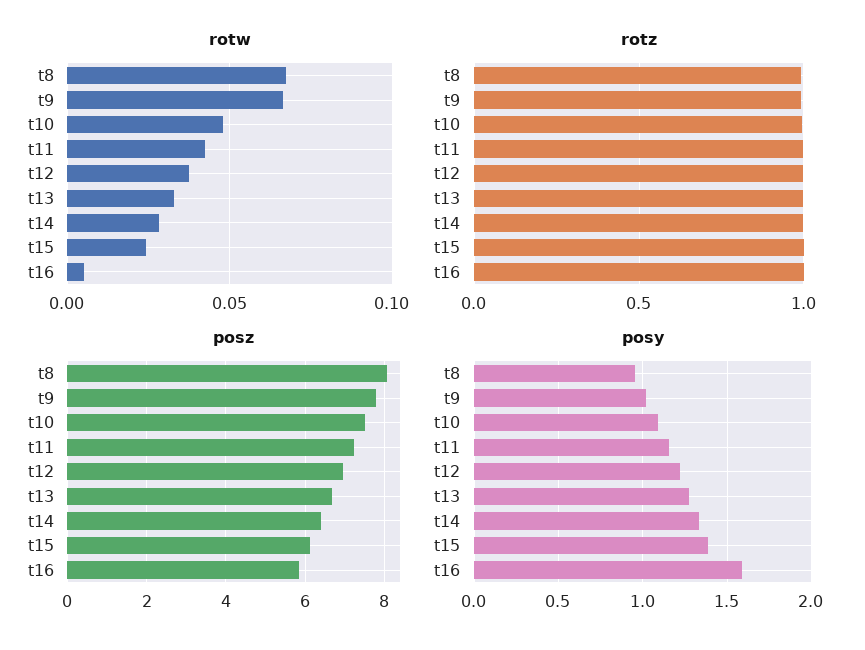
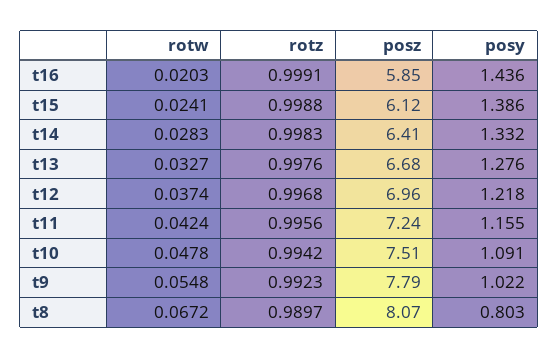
  {
    "rotw": {
      "t8": 0.0672,
-     "t9": 0.065,
+     "t9": 0.0548,
      "t10": 0.0478,
      "t11": 0.0424,
      "t12": 0.0374,
      "t13": 0.0327,
      "t14": 0.0283,
      "t15": 0.0241,
-     "t16": 0.005
+     "t16": 0.0203
    },
    "rotz": {
      "t8": 0.9897,
      "t9": 0.9923,
      "t10": 0.9942,
      "t11": 0.9956,
      "t12": 0.9968,
      "t13": 0.9976,
      "t14": 0.9983,
      "t15": 0.9988,
      "t16": 0.9991
    },
    "posz": {
      "t8": 8.07,
      "t9": 7.79,
      "t10": 7.51,
      "t11": 7.24,
      "t12": 6.96,
      "t13": 6.68,
      "t14": 6.41,
      "t15": 6.12,
      "t16": 5.85
    },
    "posy": {
-     "t8": 0.95,
+     "t8": 0.803,
      "t9": 1.022,
      "t10": 1.091,
      "t11": 1.155,
      "t12": 1.218,
      "t13": 1.276,
      "t14": 1.332,
      "t15": 1.386,
-     "t16": 1.6
+     "t16": 1.436
    }
  }

